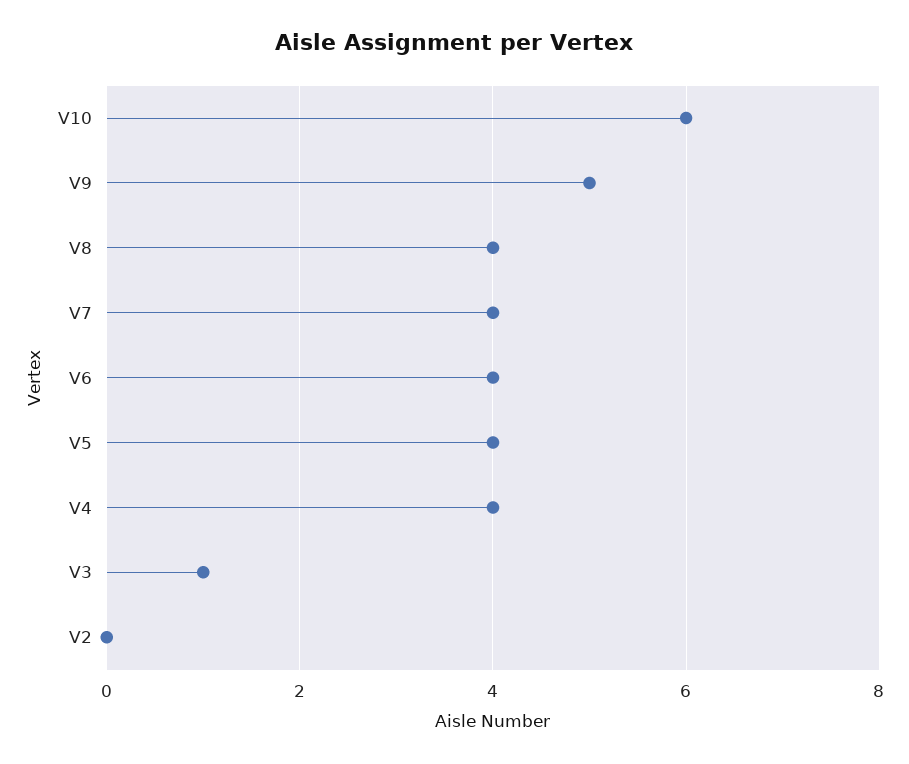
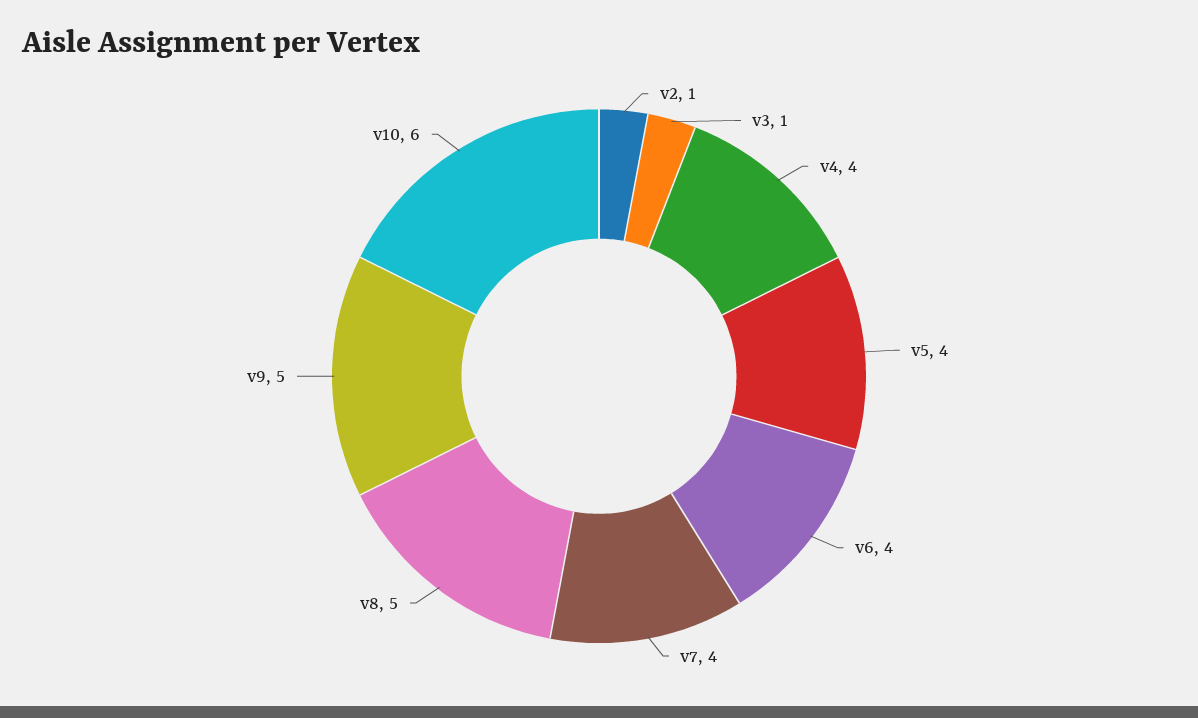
  {
    "V10": 6,
    "V9": 5,
-   "V8": 4,
+   "V8": 5,
    "V7": 4,
    "V6": 4,
    "V5": 4,
    "V4": 4,
    "V3": 1,
-   "V2": 0
+   "V2": 1
  }

